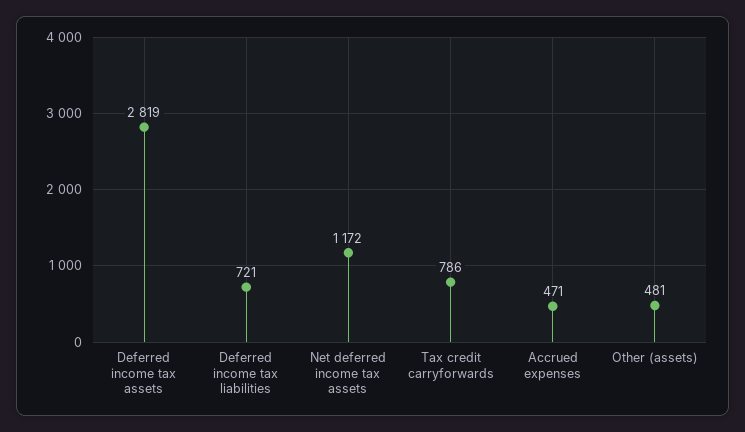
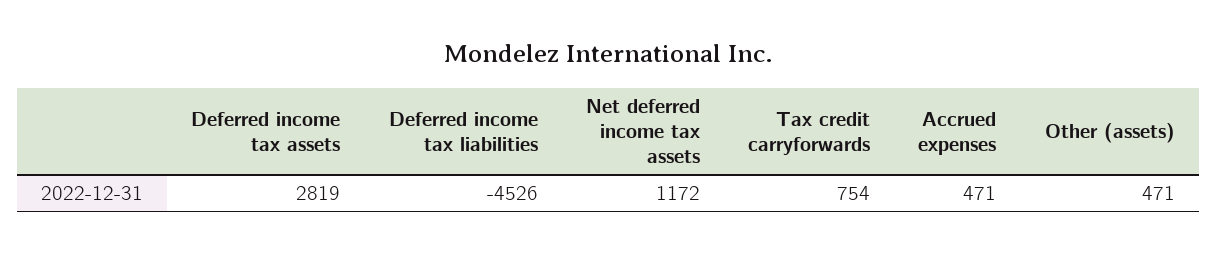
  {
    "Deferred income tax assets": 2819,
-   "Deferred income tax liabilities": 721,
+   "Deferred income tax liabilities": -4526,
    "Net deferred income tax assets": 1172,
-   "Tax credit carryforwards": 786,
+   "Tax credit carryforwards": 754,
    "Accrued expenses": 471,
-   "Other (assets)": 481
+   "Other (assets)": 471
  }

